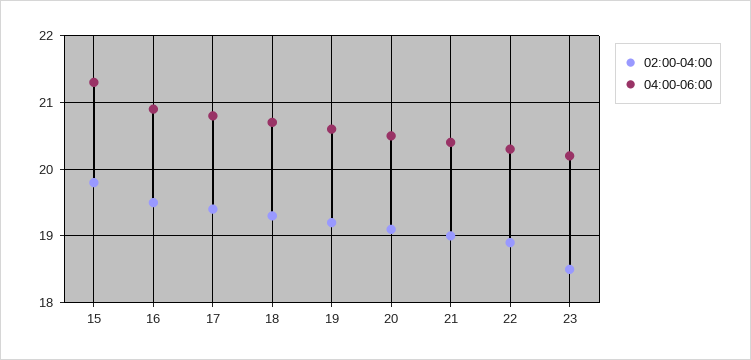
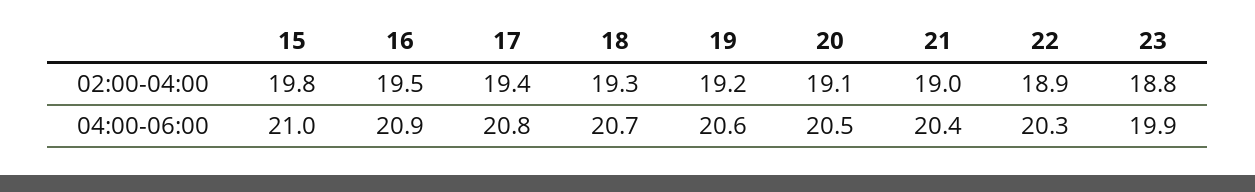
  {
    "02:00-04:00": {
      "15": 19.8,
      "16": 19.5,
      "17": 19.4,
      "18": 19.3,
      "19": 19.2,
      "20": 19.1,
      "21": 19,
      "22": 18.9,
-     "23": 18.5
+     "23": 18.8
    },
    "04:00-06:00": {
-     "15": 21.3,
+     "15": 21,
      "16": 20.9,
      "17": 20.8,
      "18": 20.7,
      "19": 20.6,
      "20": 20.5,
      "21": 20.4,
      "22": 20.3,
-     "23": 20.2
+     "23": 19.9
    }
  }

